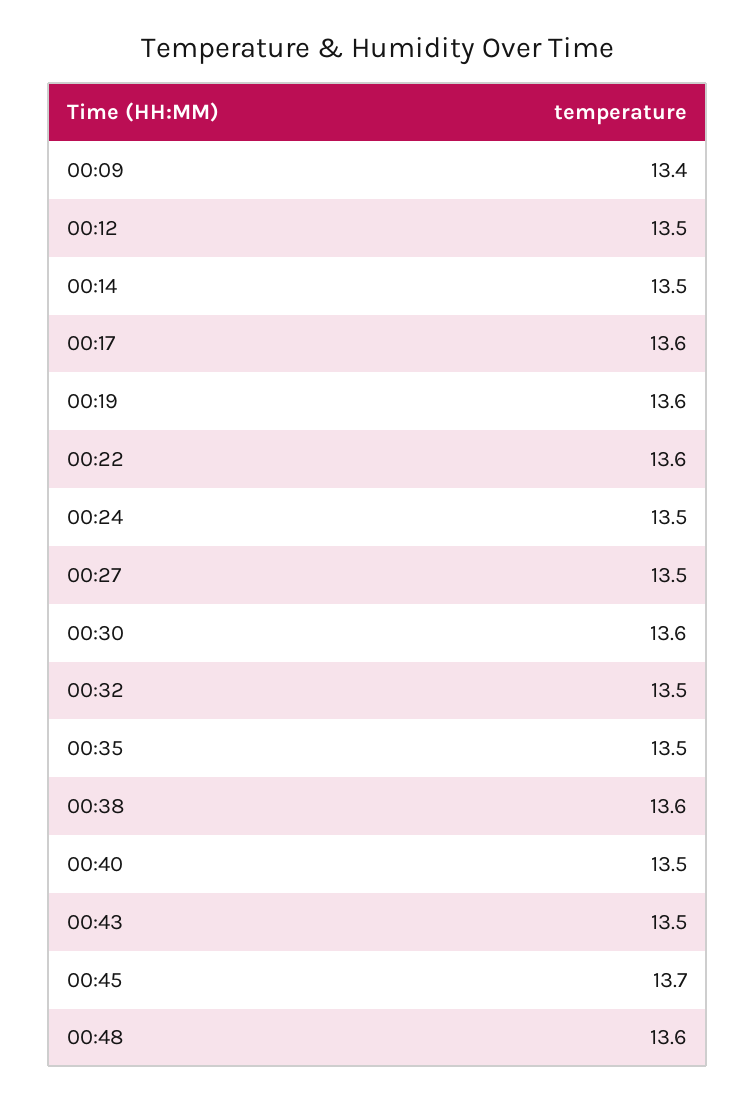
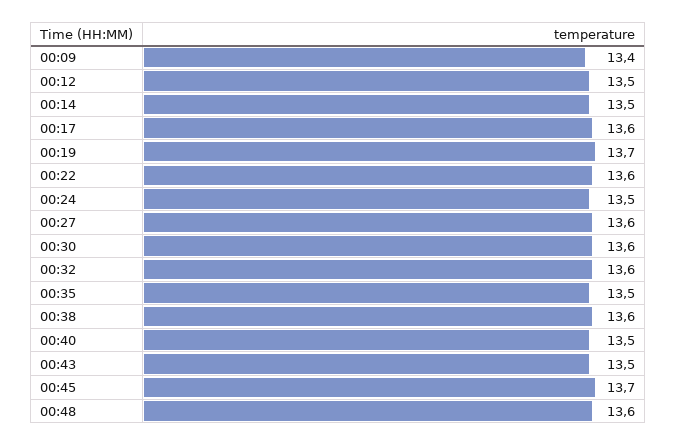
  {
    "00:09": 13.4,
    "00:12": 13.5,
    "00:14": 13.5,
    "00:17": 13.6,
-   "00:19": 13.6,
+   "00:19": 13.7,
    "00:22": 13.6,
    "00:24": 13.5,
-   "00:27": 13.5,
+   "00:27": 13.6,
    "00:30": 13.6,
-   "00:32": 13.5,
+   "00:32": 13.6,
    "00:35": 13.5,
    "00:38": 13.6,
    "00:40": 13.5,
    "00:43": 13.5,
    "00:45": 13.7,
    "00:48": 13.6
  }

